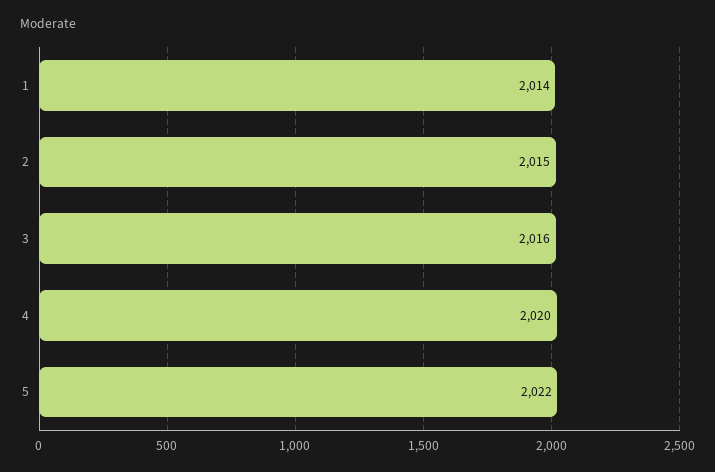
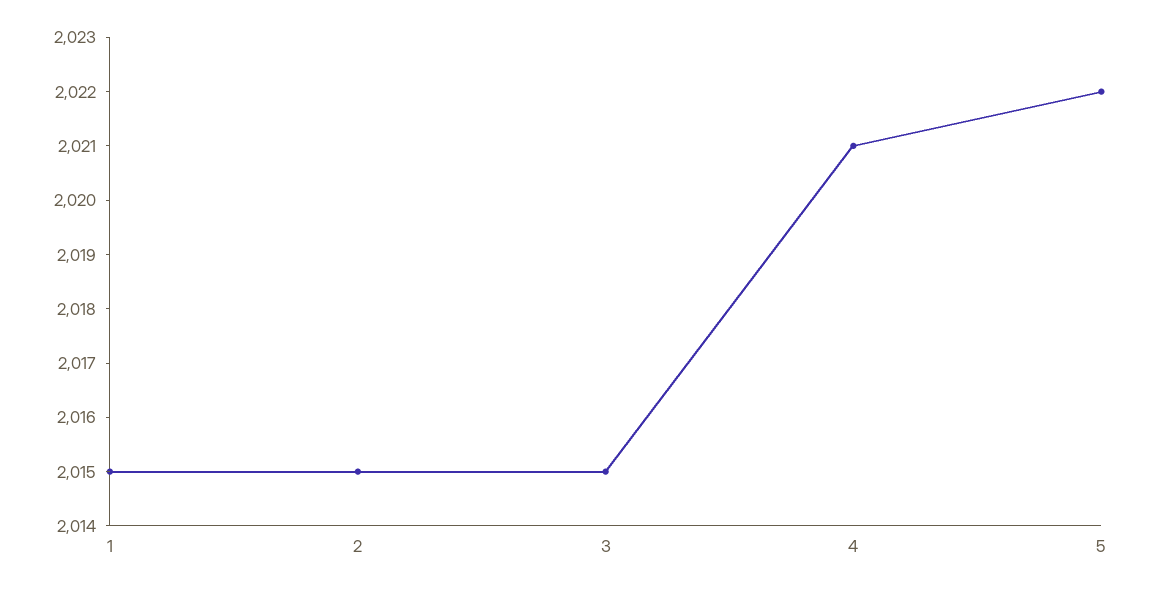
  {
-   "1": 2014,
+   "1": 2015,
    "2": 2015,
-   "3": 2016,
+   "3": 2015,
-   "4": 2020,
+   "4": 2021,
    "5": 2022
  }

